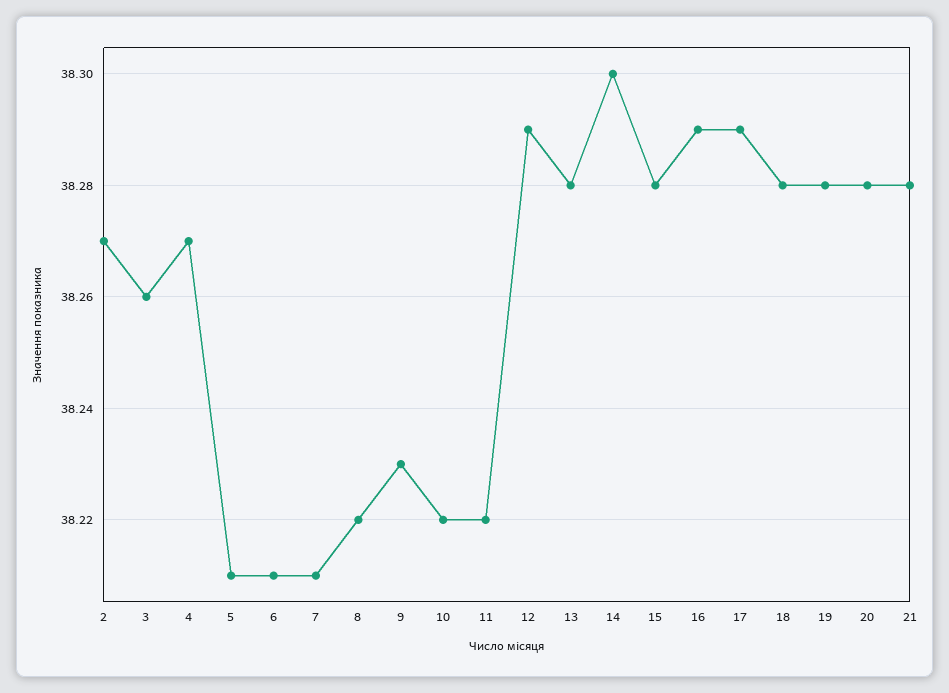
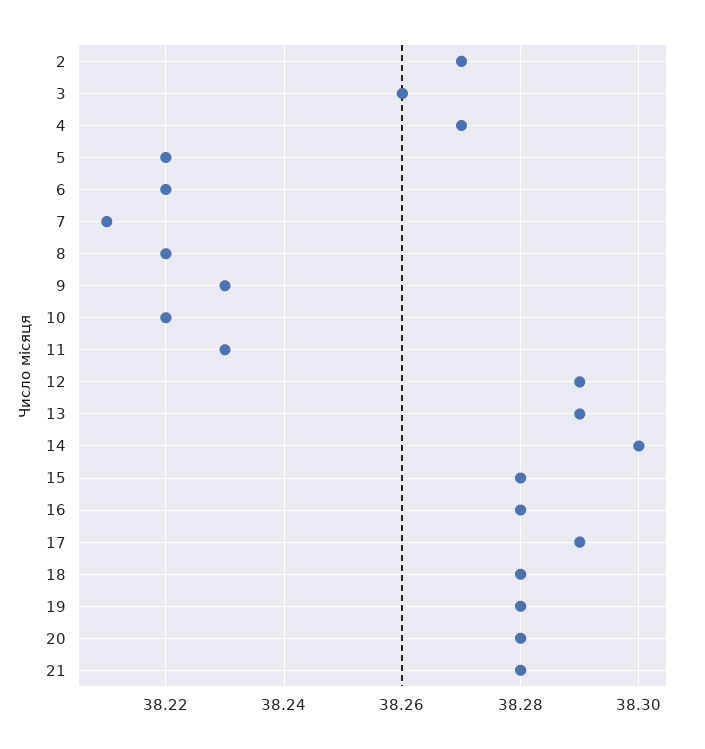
  {
    "2": 38.27,
    "3": 38.26,
    "4": 38.27,
-   "5": 38.21,
+   "5": 38.22,
-   "6": 38.21,
+   "6": 38.22,
    "7": 38.21,
    "8": 38.22,
    "9": 38.23,
    "10": 38.22,
-   "11": 38.22,
+   "11": 38.23,
    "12": 38.29,
-   "13": 38.28,
+   "13": 38.29,
    "14": 38.3,
    "15": 38.28,
-   "16": 38.29,
+   "16": 38.28,
    "17": 38.29,
    "18": 38.28,
    "19": 38.28,
    "20": 38.28,
    "21": 38.28
  }

